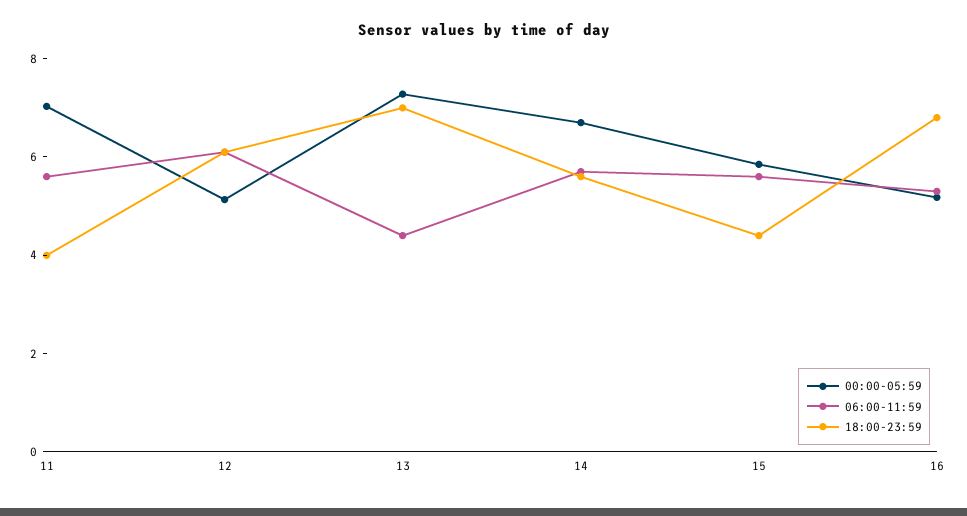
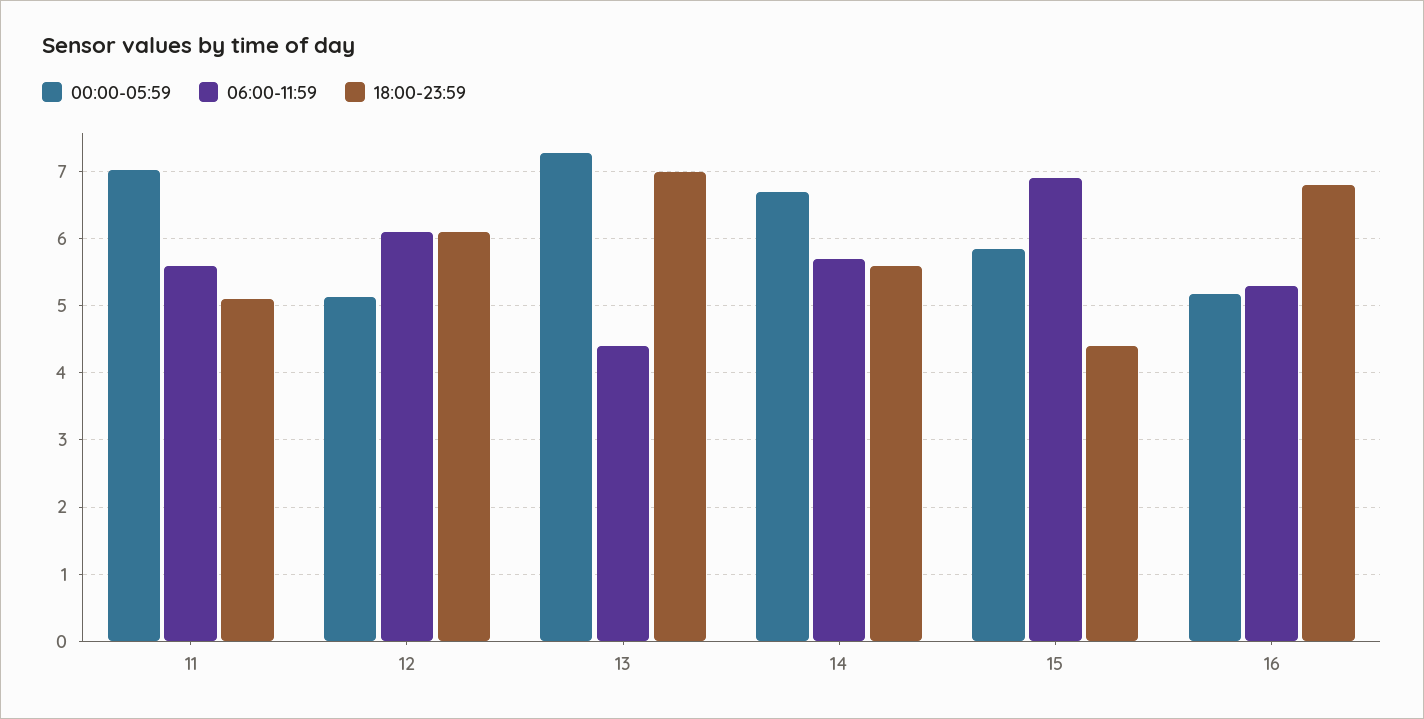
  {
    "00:00-05:59": {
      "11": 7,
      "12": 5.1,
      "13": 7.3,
      "14": 6.7,
      "15": 5.9,
      "16": 5.2
    },
    "06:00-11:59": {
      "11": 5.6,
      "12": 6.1,
      "13": 4.4,
      "14": 5.7,
-     "15": 5.5,
+     "15": 6.9,
      "16": 5.3
    },
    "18:00-23:59": {
-     "11": 4,
+     "11": 5.1,
      "12": 6.1,
      "13": 7,
      "14": 5.6,
      "15": 4.4,
      "16": 6.8
    }
  }

